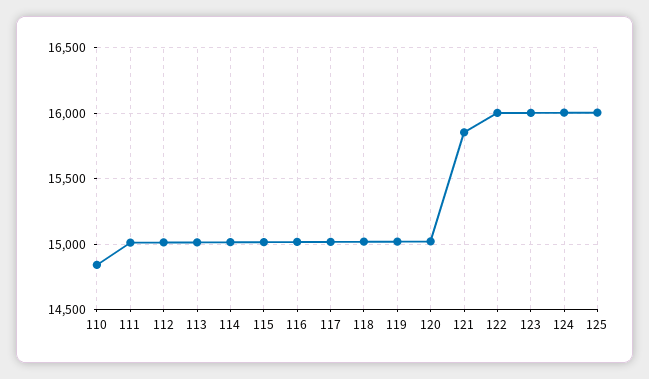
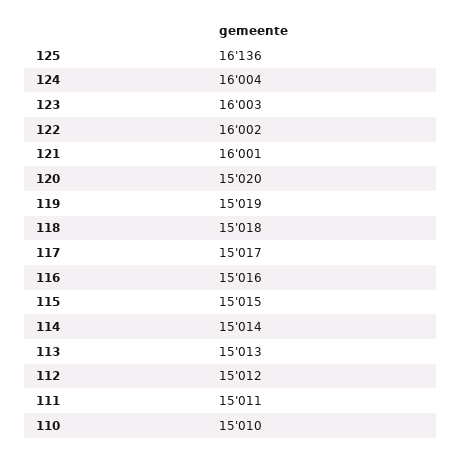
  {
-   "110": 14850,
+   "110": 15010,
    "111": 15011,
    "112": 15012,
    "113": 15013,
    "114": 15014,
    "115": 15015,
    "116": 15016,
    "117": 15017,
    "118": 15018,
    "119": 15019,
    "120": 15020,
-   "121": 15850,
+   "121": 16001,
    "122": 16002,
    "123": 16003,
    "124": 16004,
-   "125": 16000
+   "125": 16136
  }

